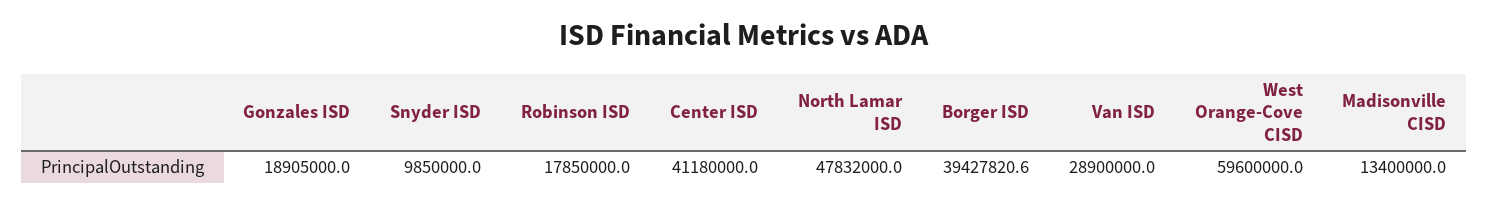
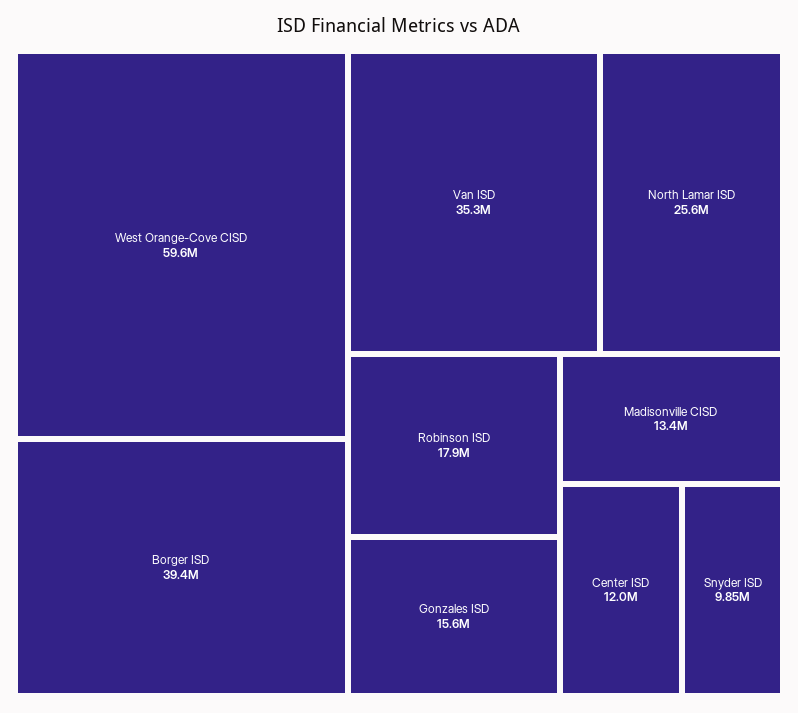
  {
-   "Gonzales ISD": 18905000,
+   "Gonzales ISD": 15600000,
    "Snyder ISD": 9850000,
    "Robinson ISD": 17850000,
-   "Center ISD": 41180000,
+   "Center ISD": 12000000,
-   "North Lamar ISD": 47832000,
+   "North Lamar ISD": 25600000,
    "Borger ISD": 39427820.6,
-   "Van ISD": 28900000,
+   "Van ISD": 35300000,
    "West Orange-Cove CISD": 59600000,
    "Madisonville CISD": 13400000
  }

